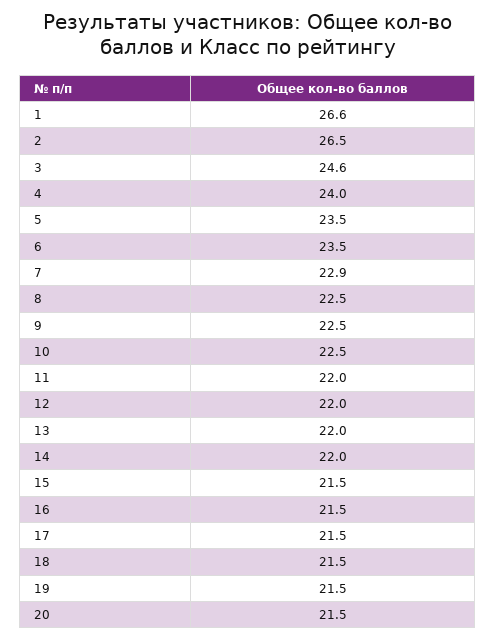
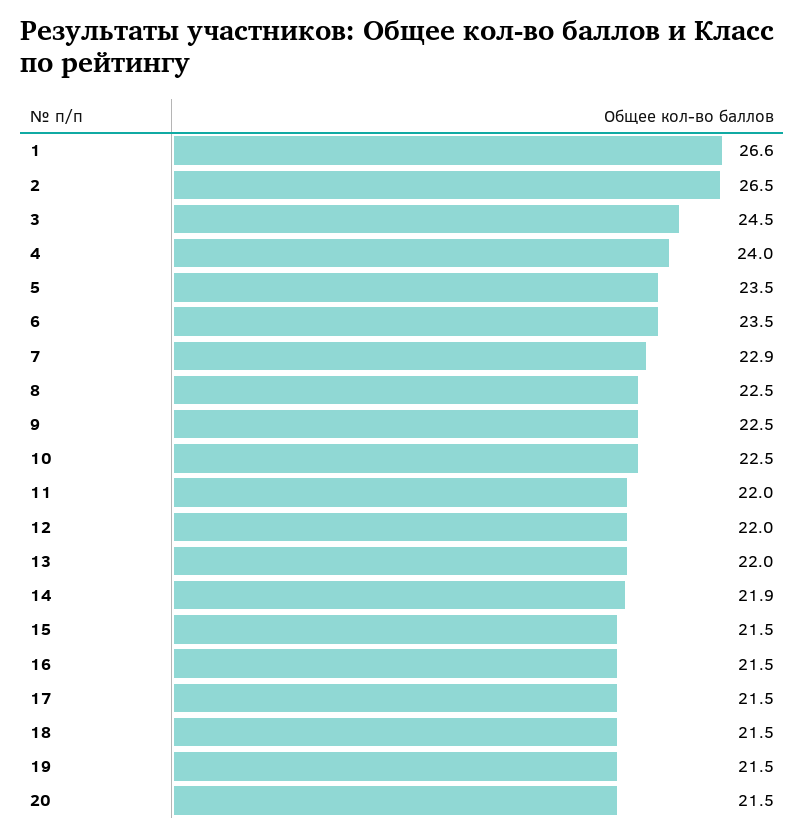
  {
    "1": 26.6,
    "2": 26.5,
-   "3": 24.6,
+   "3": 24.5,
    "4": 24,
    "5": 23.5,
    "6": 23.5,
    "7": 22.9,
    "8": 22.5,
    "9": 22.5,
    "10": 22.5,
    "11": 22,
    "12": 22,
    "13": 22,
-   "14": 22,
+   "14": 21.9,
    "15": 21.5,
    "16": 21.5,
    "17": 21.5,
    "18": 21.5,
    "19": 21.5,
    "20": 21.5
  }

